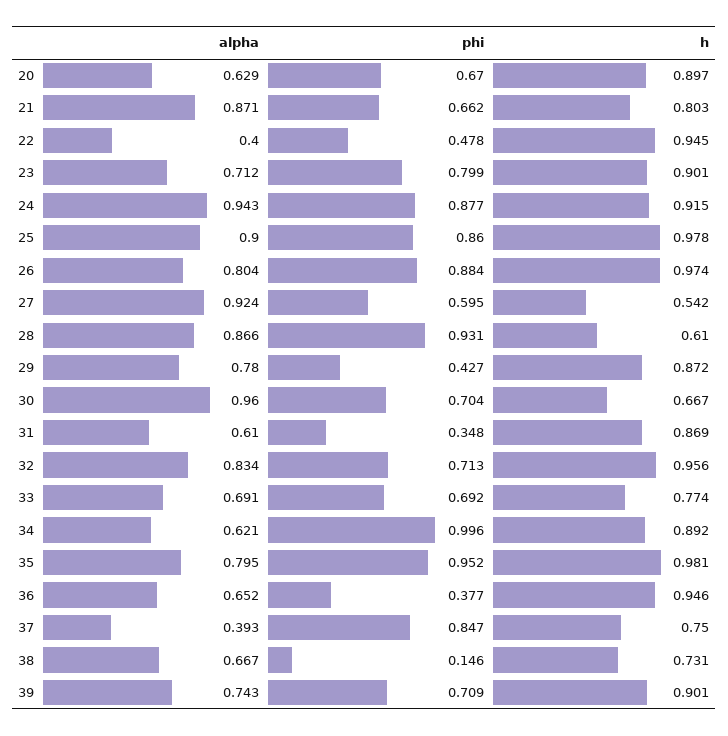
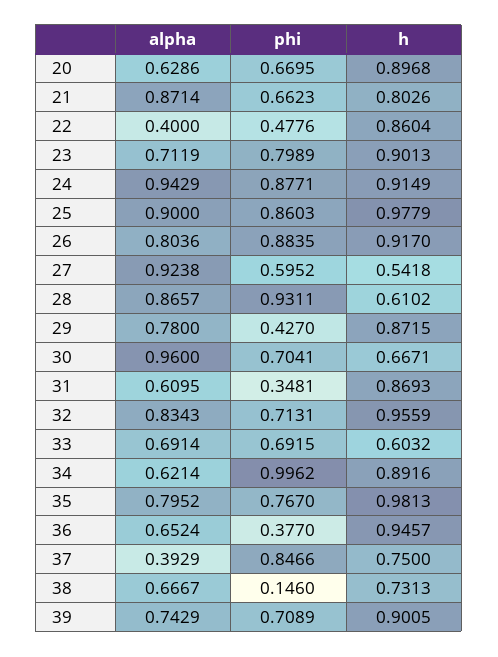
  {
    "alpha": {
      "20": 0.6286,
      "21": 0.8714,
      "22": 0.4,
      "23": 0.7119,
      "24": 0.9429,
      "25": 0.9,
      "26": 0.8036,
      "27": 0.9238,
      "28": 0.8657,
      "29": 0.78,
      "30": 0.96,
      "31": 0.6095,
      "32": 0.8343,
      "33": 0.6914,
      "34": 0.6214,
      "35": 0.7952,
      "36": 0.6524,
      "37": 0.3929,
      "38": 0.6667,
      "39": 0.7429
    },
    "phi": {
      "20": 0.6695,
      "21": 0.6623,
      "22": 0.4776,
      "23": 0.7989,
      "24": 0.8771,
      "25": 0.8603,
      "26": 0.8835,
      "27": 0.5952,
      "28": 0.9311,
      "29": 0.427,
      "30": 0.7041,
      "31": 0.3481,
      "32": 0.7131,
      "33": 0.6915,
      "34": 0.9962,
-     "35": 0.952,
+     "35": 0.767,
      "36": 0.377,
      "37": 0.8466,
      "38": 0.146,
      "39": 0.7089
    },
    "h": {
      "20": 0.8968,
      "21": 0.8026,
-     "22": 0.945,
+     "22": 0.8604,
      "23": 0.9013,
      "24": 0.9149,
      "25": 0.9779,
-     "26": 0.974,
+     "26": 0.917,
      "27": 0.5418,
      "28": 0.6102,
      "29": 0.8715,
      "30": 0.6671,
      "31": 0.8693,
      "32": 0.9559,
-     "33": 0.774,
+     "33": 0.6032,
      "34": 0.8916,
      "35": 0.9813,
      "36": 0.9457,
      "37": 0.75,
      "38": 0.7313,
      "39": 0.9005
    }
  }

